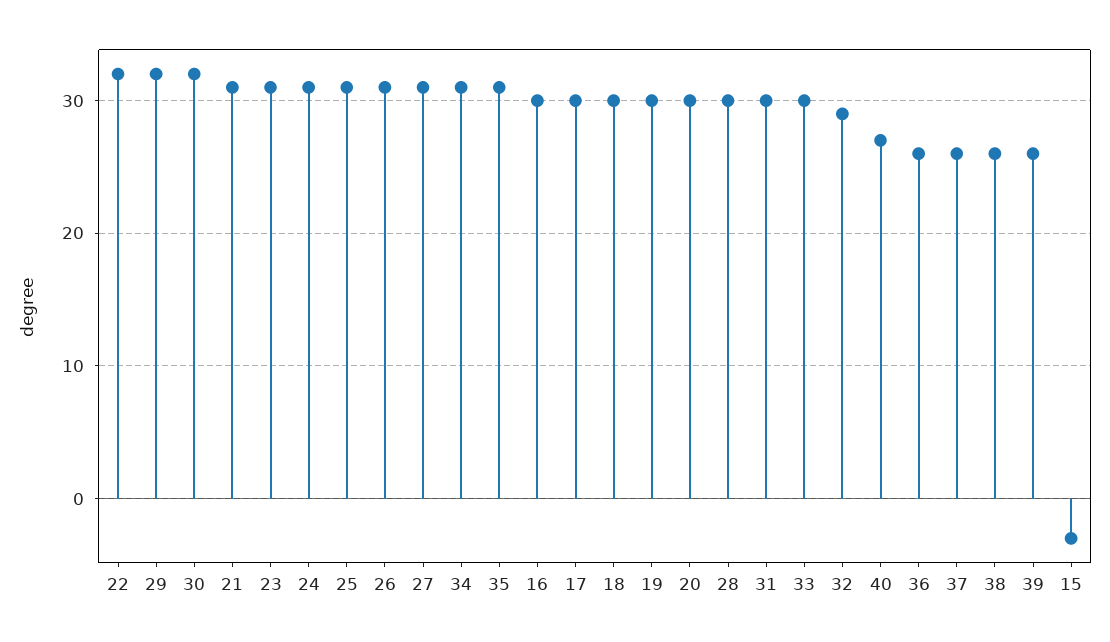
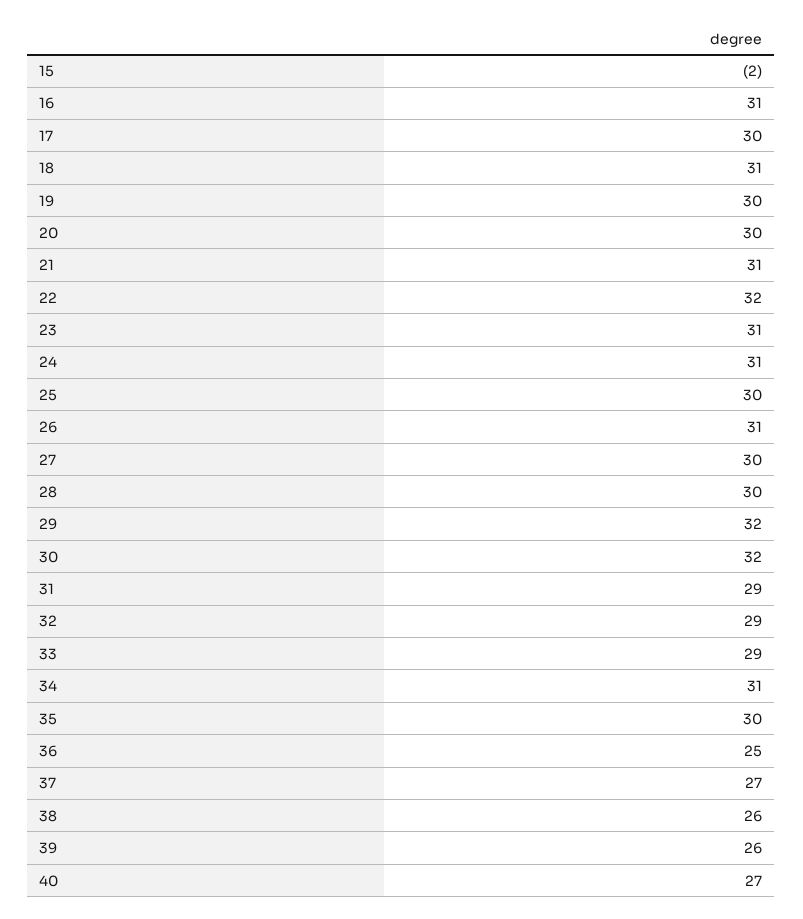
  {
    "22": 32,
    "29": 32,
    "30": 32,
    "21": 31,
    "23": 31,
    "24": 31,
-   "25": 31,
+   "25": 30,
    "26": 31,
-   "27": 31,
+   "27": 30,
    "34": 31,
-   "35": 31,
+   "35": 30,
-   "16": 30,
+   "16": 31,
    "17": 30,
-   "18": 30,
+   "18": 31,
    "19": 30,
    "20": 30,
    "28": 30,
-   "31": 30,
+   "31": 29,
-   "33": 30,
+   "33": 29,
    "32": 29,
    "40": 27,
-   "36": 26,
+   "36": 25,
-   "37": 26,
+   "37": 27,
    "38": 26,
    "39": 26,
-   "15": -3
+   "15": -2
  }

